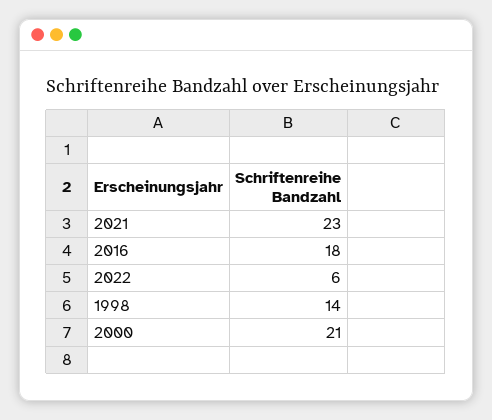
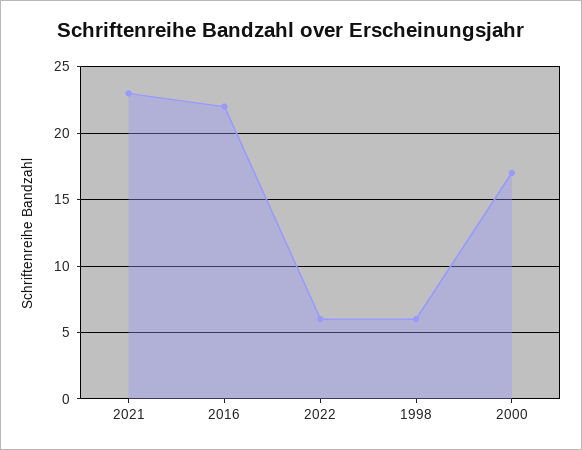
  {
    "2021": 23,
-   "2016": 18,
+   "2016": 22,
    "2022": 6,
-   "1998": 14,
+   "1998": 6,
-   "2000": 21
+   "2000": 17
  }

